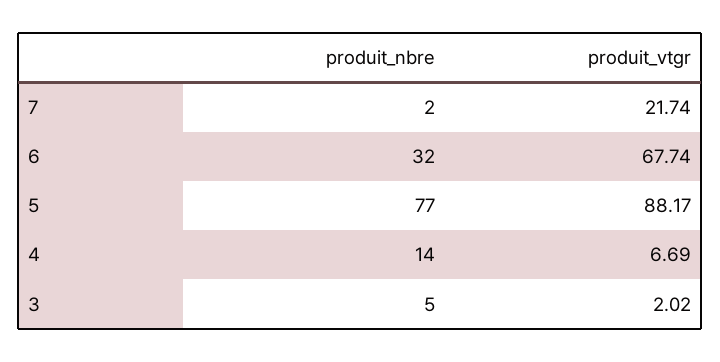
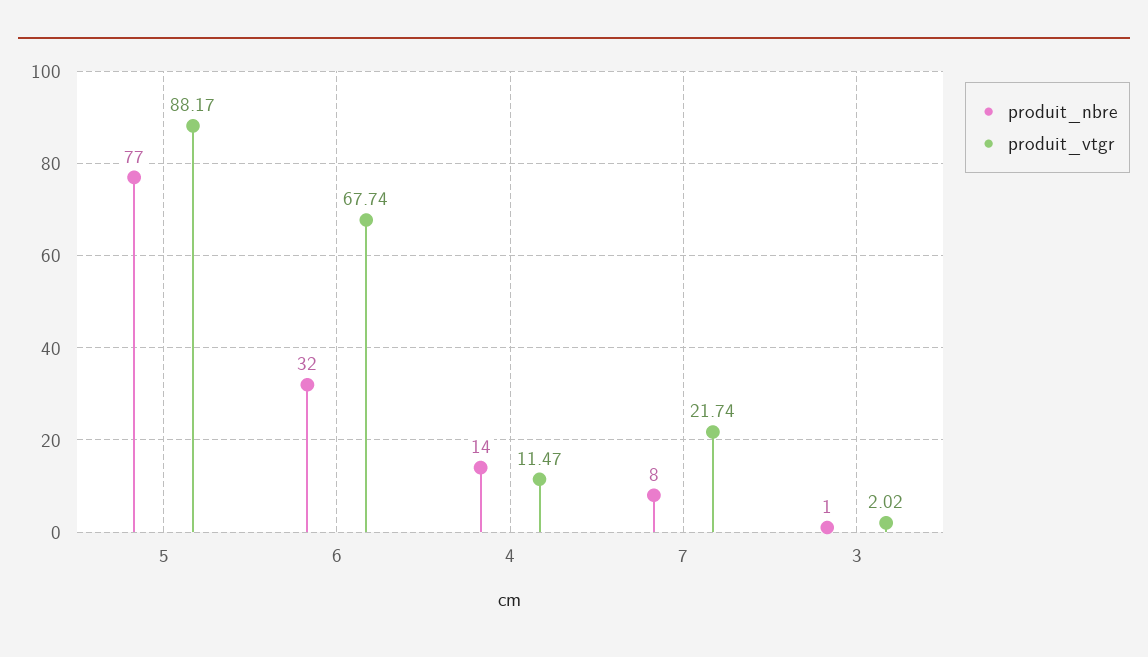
  {
    "produit_nbre": {
-     "7": 2,
+     "7": 8,
      "6": 32,
      "5": 77,
      "4": 14,
-     "3": 5
+     "3": 1
    },
    "produit_vtgr": {
      "7": 21.74,
      "6": 67.74,
      "5": 88.17,
-     "4": 6.69,
+     "4": 11.47,
      "3": 2.02
    }
  }

